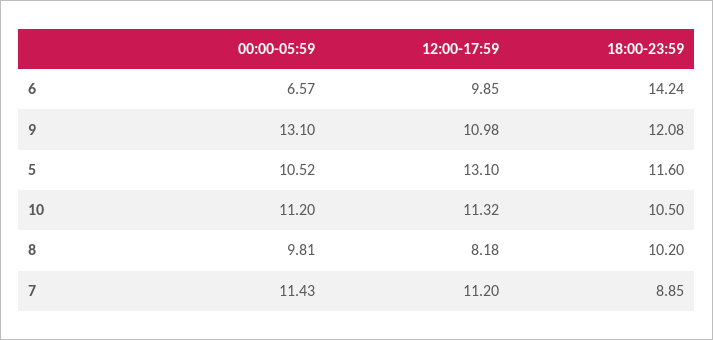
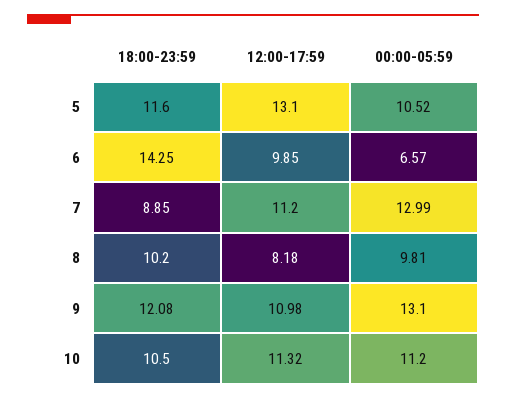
  {
    "00:00-05:59": {
      "6": 6.57,
      "9": 13.1,
      "5": 10.52,
      "10": 11.2,
      "8": 9.81,
-     "7": 11.43
+     "7": 12.99
    },
    "12:00-17:59": {
      "6": 9.85,
      "9": 10.98,
      "5": 13.1,
      "10": 11.32,
      "8": 8.18,
      "7": 11.2
    },
    "18:00-23:59": {
-     "6": 14.24,
+     "6": 14.25,
      "9": 12.08,
      "5": 11.6,
      "10": 10.5,
      "8": 10.2,
      "7": 8.85
    }
  }

